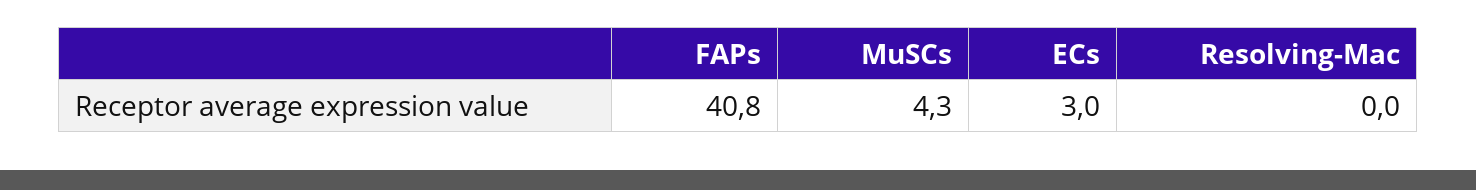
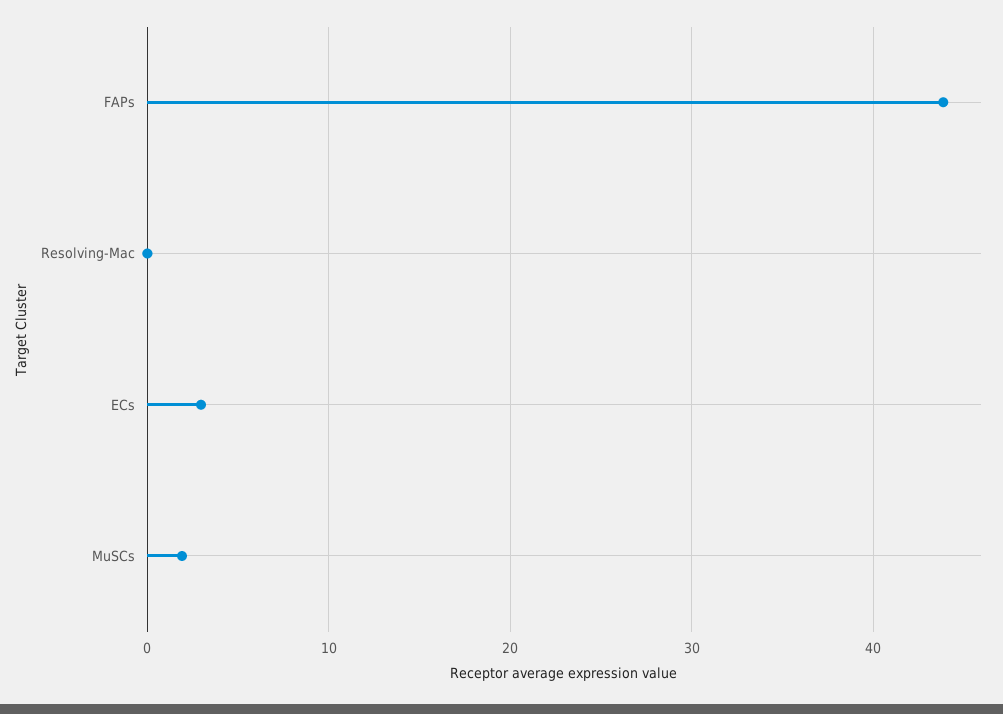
  {
-   "FAPs": 40.8,
+   "FAPs": 44,
-   "MuSCs": 4.3,
+   "MuSCs": 2,
    "ECs": 3,
    "Resolving-Mac": 0
  }

